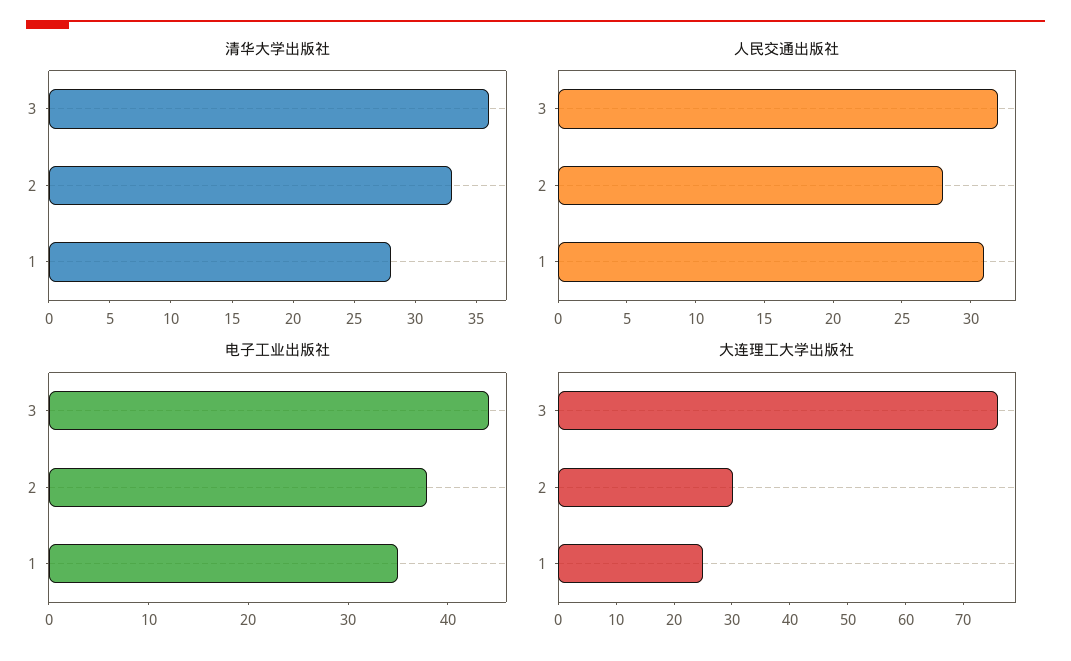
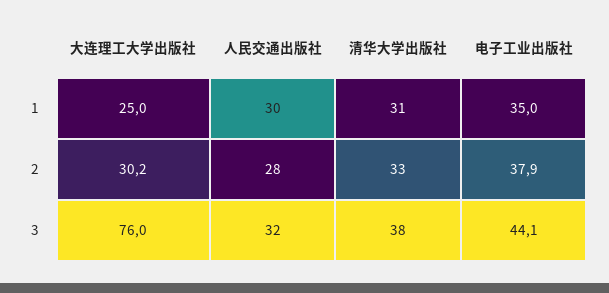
  {
    "清华大学出版社": {
-     "3": 36,
+     "3": 38,
      "2": 33,
-     "1": 28
+     "1": 31
    },
    "人民交通出版社": {
      "3": 32,
      "2": 28,
-     "1": 31
+     "1": 30
    },
    "电子工业出版社": {
      "3": 44.1,
      "2": 37.9,
      "1": 35
    },
    "大连理工大学出版社": {
      "3": 76,
      "2": 30.2,
      "1": 25
    }
  }

